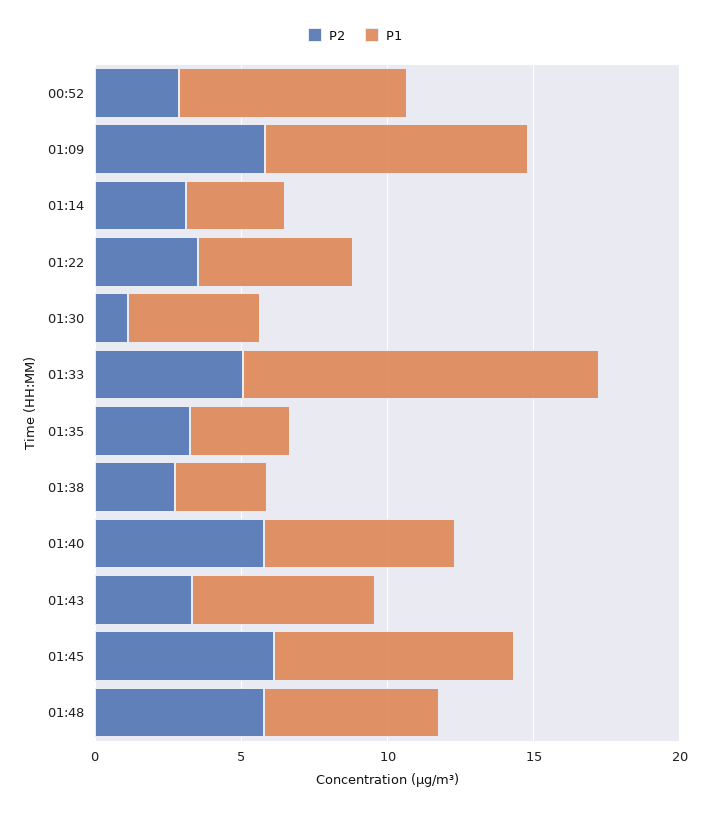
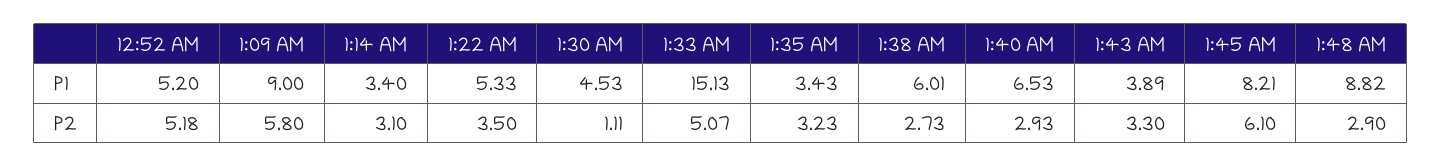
  {
    "P2": {
-     "00:52": 3,
+     "00:52": 5.18,
      "01:09": 5.8,
      "01:14": 3.1,
      "01:22": 3.5,
      "01:30": 1.11,
      "01:33": 5.07,
      "01:35": 3.23,
      "01:38": 2.73,
-     "01:40": 6,
+     "01:40": 2.93,
      "01:43": 3.3,
      "01:45": 6.1,
-     "01:48": 6
+     "01:48": 2.9
    },
    "P1": {
-     "00:52": 8,
+     "00:52": 5.2,
      "01:09": 9,
      "01:14": 3.4,
      "01:22": 5.33,
      "01:30": 4.53,
-     "01:33": 12,
+     "01:33": 15.13,
      "01:35": 3.43,
-     "01:38": 3,
+     "01:38": 6.01,
      "01:40": 6.53,
-     "01:43": 6,
+     "01:43": 3.89,
      "01:45": 8.21,
-     "01:48": 6
+     "01:48": 8.82
    }
  }

